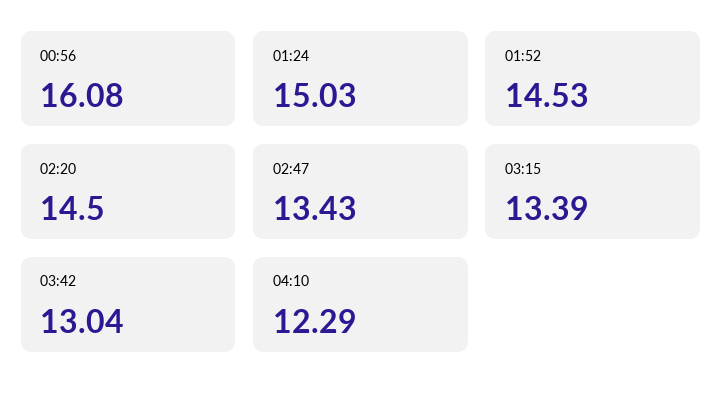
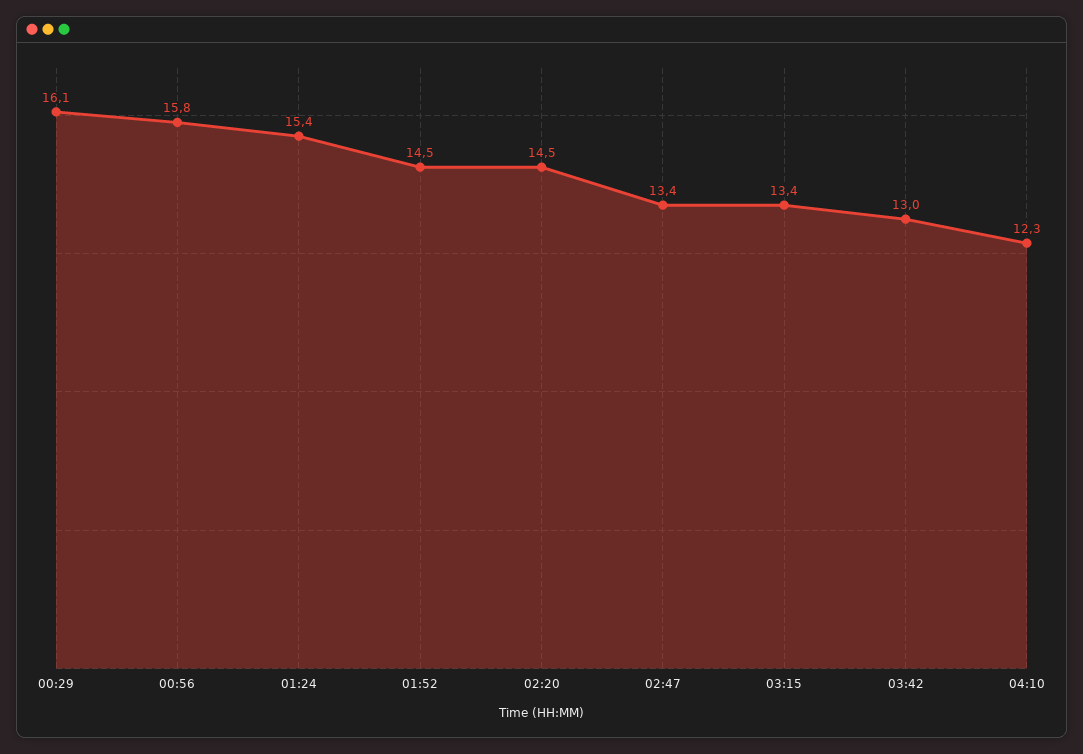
  {
-   "00:56": 16.08,
+   "00:56": 15.8,
-   "01:24": 15.03,
+   "01:24": 15.4,
    "01:52": 14.53,
    "02:20": 14.5,
    "02:47": 13.43,
    "03:15": 13.39,
    "03:42": 13.04,
-   "04:10": 12.29
+   "04:10": 12.29,
+   "00:29": 16.1
  }

